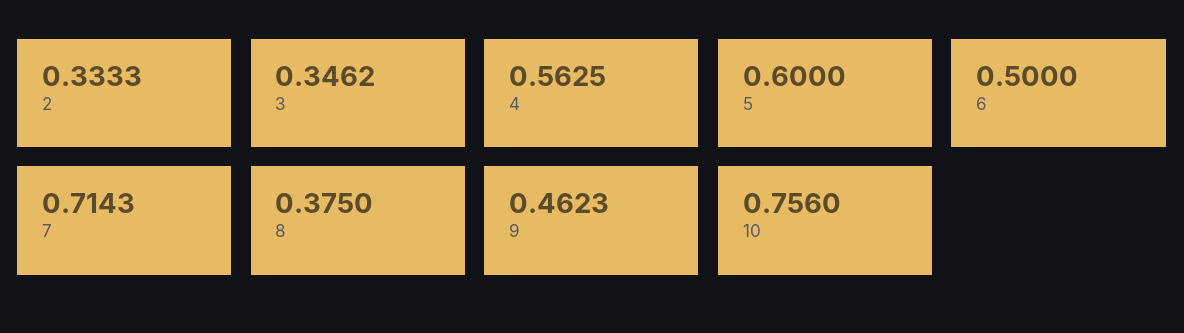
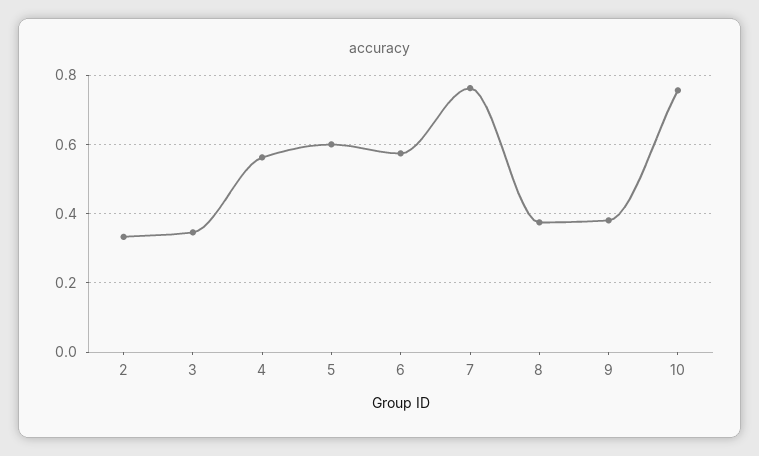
  {
    "2": 0.3333,
    "3": 0.3462,
    "4": 0.5625,
    "5": 0.6,
-   "6": 0.5,
+   "6": 0.58,
-   "7": 0.7143,
+   "7": 0.76,
    "8": 0.375,
-   "9": 0.4623,
+   "9": 0.38,
    "10": 0.756
  }

